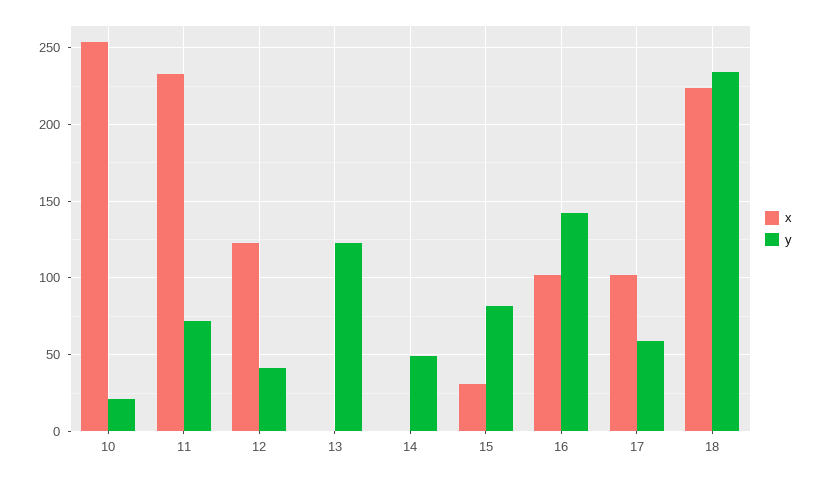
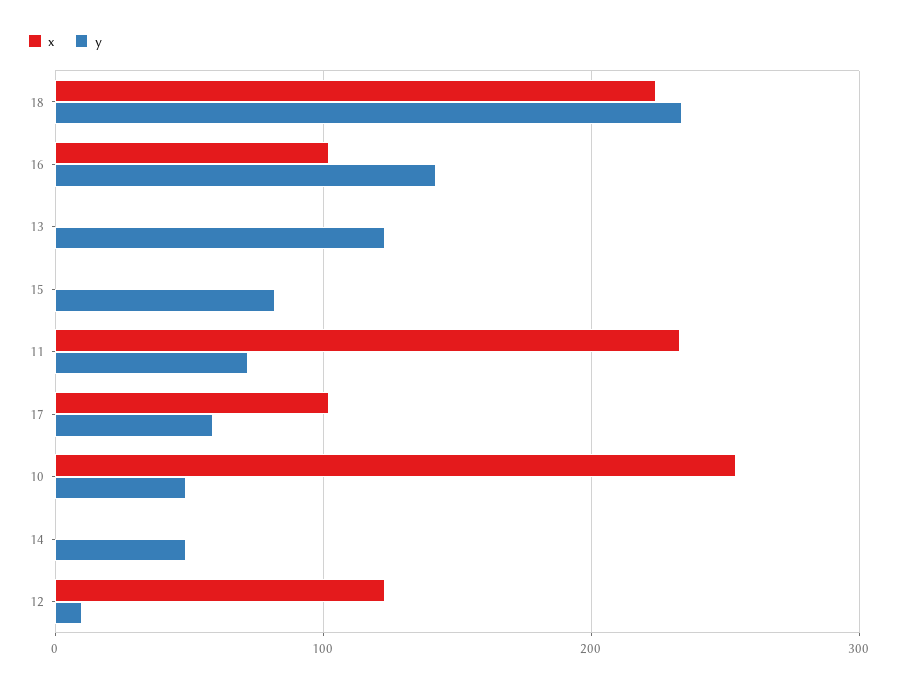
  {
    "x": {
      "10": 255,
      "11": 235,
      "12": 125,
      "13": 0,
      "14": 0,
-     "15": 30,
+     "15": 0,
      "16": 100,
      "17": 100,
      "18": 225
    },
    "y": {
-     "10": 20,
+     "10": 50,
      "11": 70,
-     "12": 40,
+     "12": 10,
      "13": 125,
      "14": 50,
      "15": 80,
      "16": 140,
      "17": 60,
      "18": 235
    }
  }

